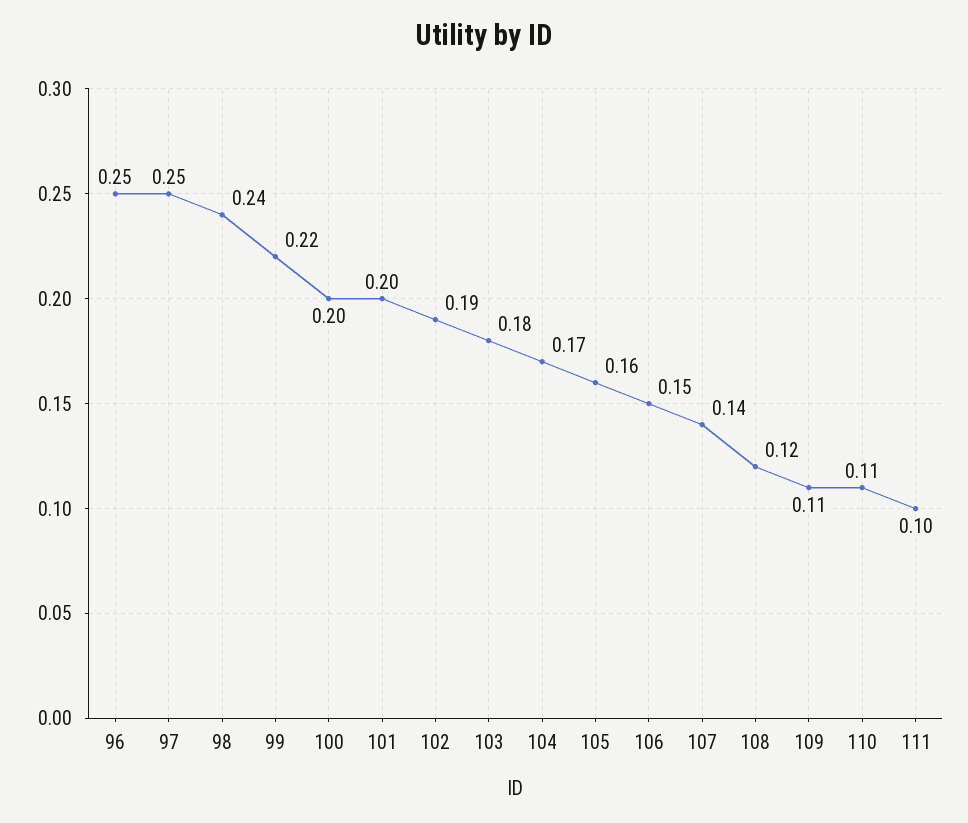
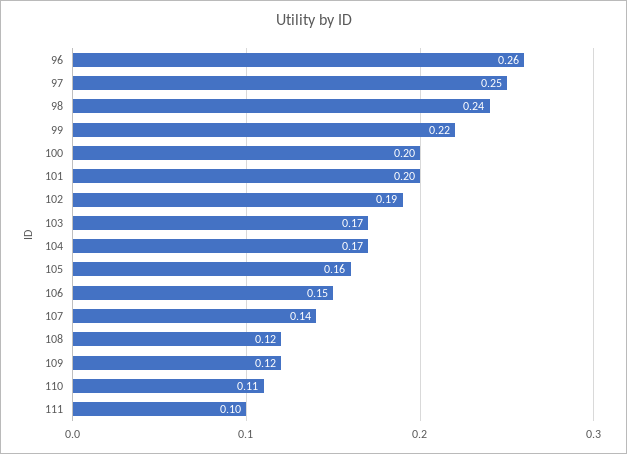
  {
-   "96": 0.25,
+   "96": 0.26,
    "97": 0.25,
    "98": 0.24,
    "99": 0.22,
    "100": 0.2,
    "101": 0.2,
    "102": 0.19,
-   "103": 0.18,
+   "103": 0.17,
    "104": 0.17,
    "105": 0.16,
    "106": 0.15,
    "107": 0.14,
    "108": 0.12,
-   "109": 0.11,
+   "109": 0.12,
    "110": 0.11,
    "111": 0.1
  }

